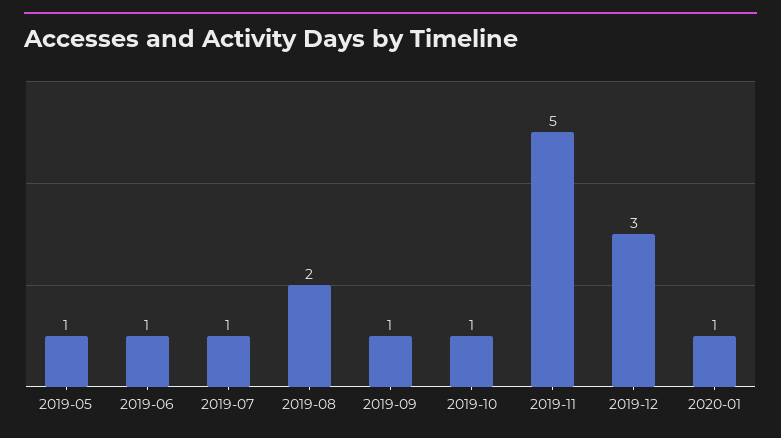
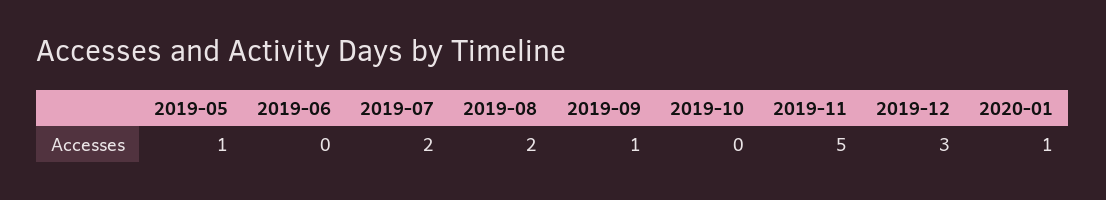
  {
    "2019-05": 1,
-   "2019-06": 1,
+   "2019-06": 0,
-   "2019-07": 1,
+   "2019-07": 2,
    "2019-08": 2,
    "2019-09": 1,
-   "2019-10": 1,
+   "2019-10": 0,
    "2019-11": 5,
    "2019-12": 3,
    "2020-01": 1
  }

